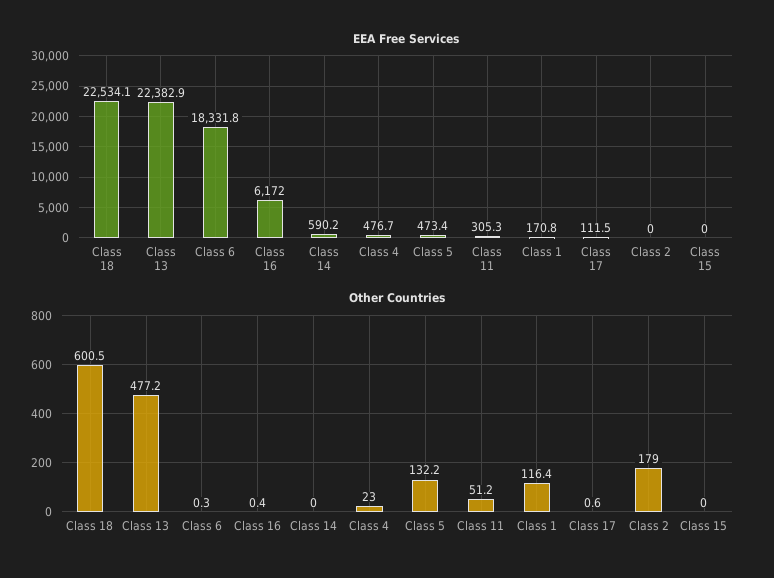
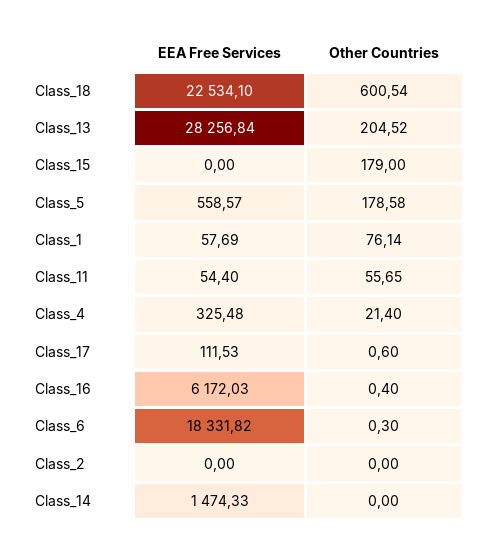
  {
    "EEA Free Services": {
      "Class 18": 22534.1,
-     "Class 13": 22382.9,
+     "Class 13": 28256.84,
      "Class 6": 18331.82,
      "Class 16": 6172.03,
-     "Class 14": 590.2,
+     "Class 14": 1474.33,
-     "Class 4": 476.7,
+     "Class 4": 325.48,
-     "Class 5": 473.4,
+     "Class 5": 558.57,
-     "Class 11": 305.3,
+     "Class 11": 54.4,
-     "Class 1": 170.8,
+     "Class 1": 57.69,
      "Class 17": 111.53,
      "Class 2": 0,
      "Class 15": 0
    },
    "Other Countries": {
      "Class 18": 600.54,
-     "Class 13": 477.2,
+     "Class 13": 204.52,
      "Class 6": 0.3,
      "Class 16": 0.4,
      "Class 14": 0,
-     "Class 4": 23,
+     "Class 4": 21.4,
-     "Class 5": 132.2,
+     "Class 5": 178.58,
-     "Class 11": 51.2,
+     "Class 11": 55.65,
-     "Class 1": 116.4,
+     "Class 1": 76.14,
      "Class 17": 0.6,
-     "Class 2": 179,
+     "Class 2": 0,
-     "Class 15": 0
+     "Class 15": 179
    }
  }

